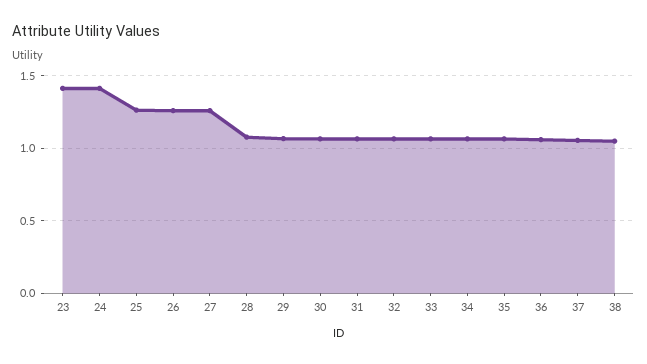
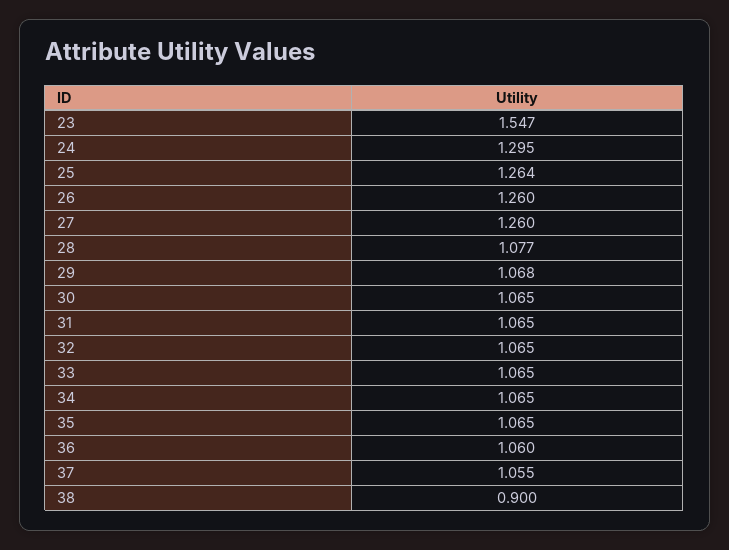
  {
-   "23": 1.4,
+   "23": 1.547,
-   "24": 1.4,
+   "24": 1.295,
    "25": 1.264,
    "26": 1.26,
    "27": 1.26,
    "28": 1.077,
    "29": 1.068,
    "30": 1.065,
    "31": 1.065,
    "32": 1.065,
    "33": 1.065,
    "34": 1.065,
    "35": 1.065,
    "36": 1.06,
    "37": 1.055,
-   "38": 1.05
+   "38": 0.9
  }

